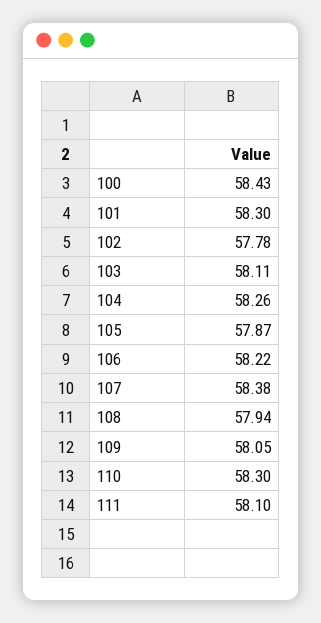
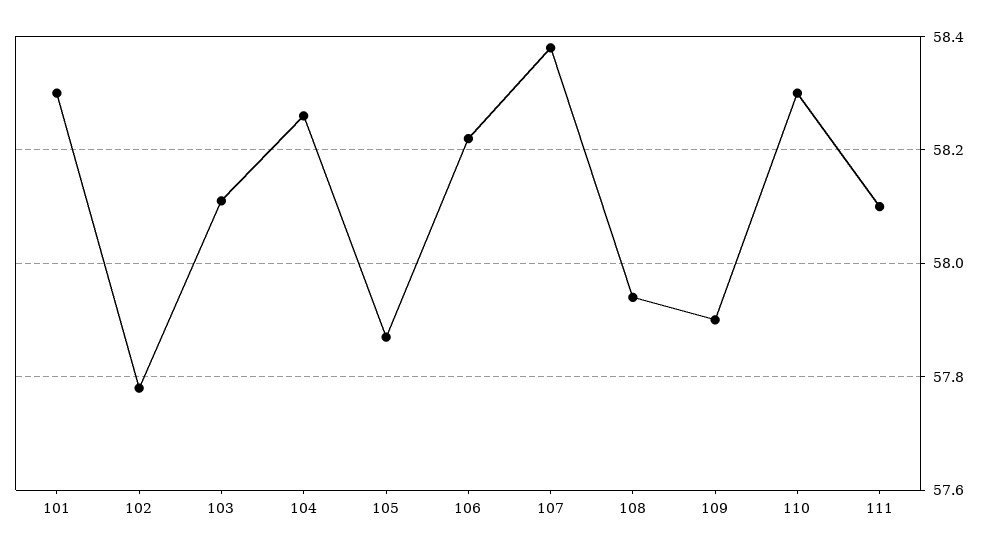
  {
-   "100": 58.43,
    "101": 58.3,
    "102": 57.78,
    "103": 58.11,
    "104": 58.26,
    "105": 57.87,
    "106": 58.22,
    "107": 58.38,
    "108": 57.94,
-   "109": 58.05,
+   "109": 57.9,
    "110": 58.3,
    "111": 58.1
  }

